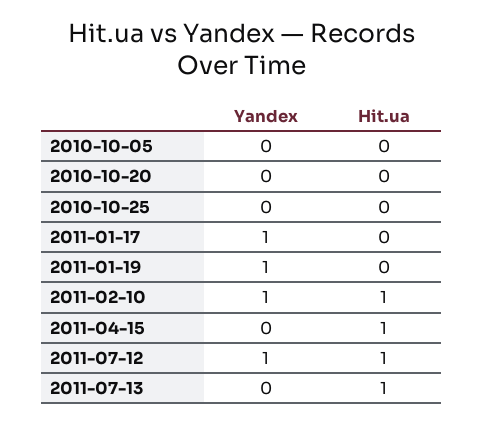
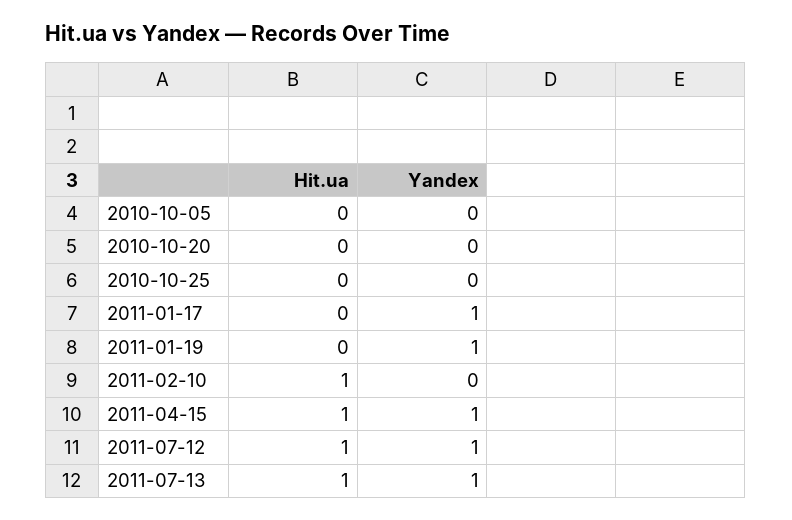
  {
    "Yandex": {
      "2010-10-05": 0,
      "2010-10-20": 0,
      "2010-10-25": 0,
      "2011-01-17": 1,
      "2011-01-19": 1,
-     "2011-02-10": 1,
+     "2011-02-10": 0,
-     "2011-04-15": 0,
+     "2011-04-15": 1,
      "2011-07-12": 1,
-     "2011-07-13": 0
+     "2011-07-13": 1
    },
    "Hit.ua": {
      "2010-10-05": 0,
      "2010-10-20": 0,
      "2010-10-25": 0,
      "2011-01-17": 0,
      "2011-01-19": 0,
      "2011-02-10": 1,
      "2011-04-15": 1,
      "2011-07-12": 1,
      "2011-07-13": 1
    }
  }

